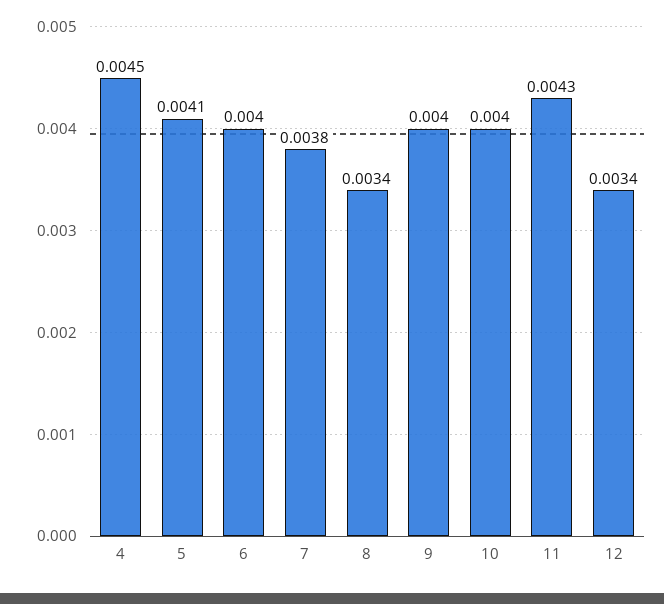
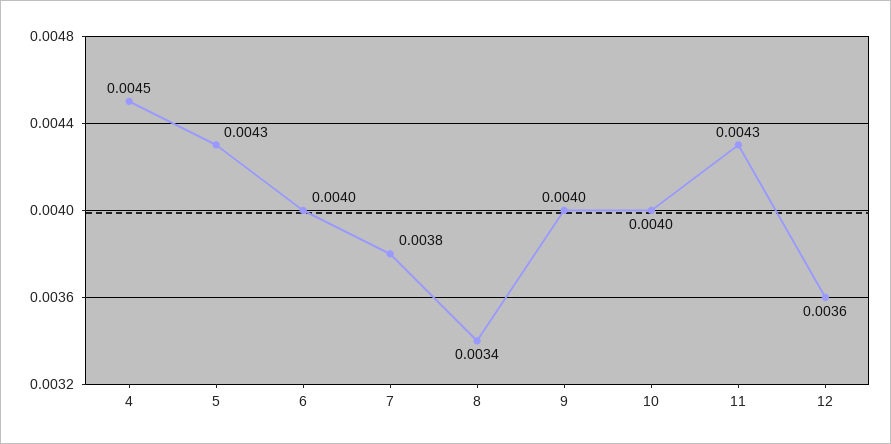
  {
    "4": 0.0045,
-   "5": 0.0041,
+   "5": 0.0043,
    "6": 0.004,
    "7": 0.0038,
    "8": 0.0034,
    "9": 0.004,
    "10": 0.004,
    "11": 0.0043,
-   "12": 0.0034
+   "12": 0.0036
  }

